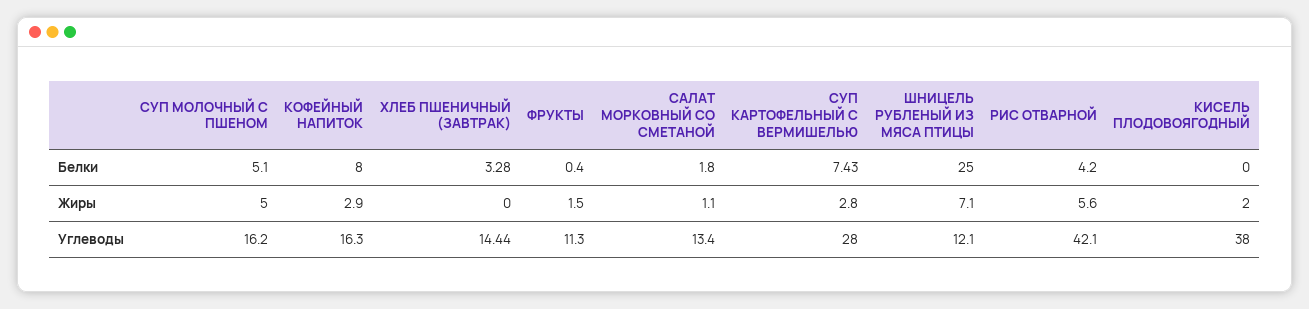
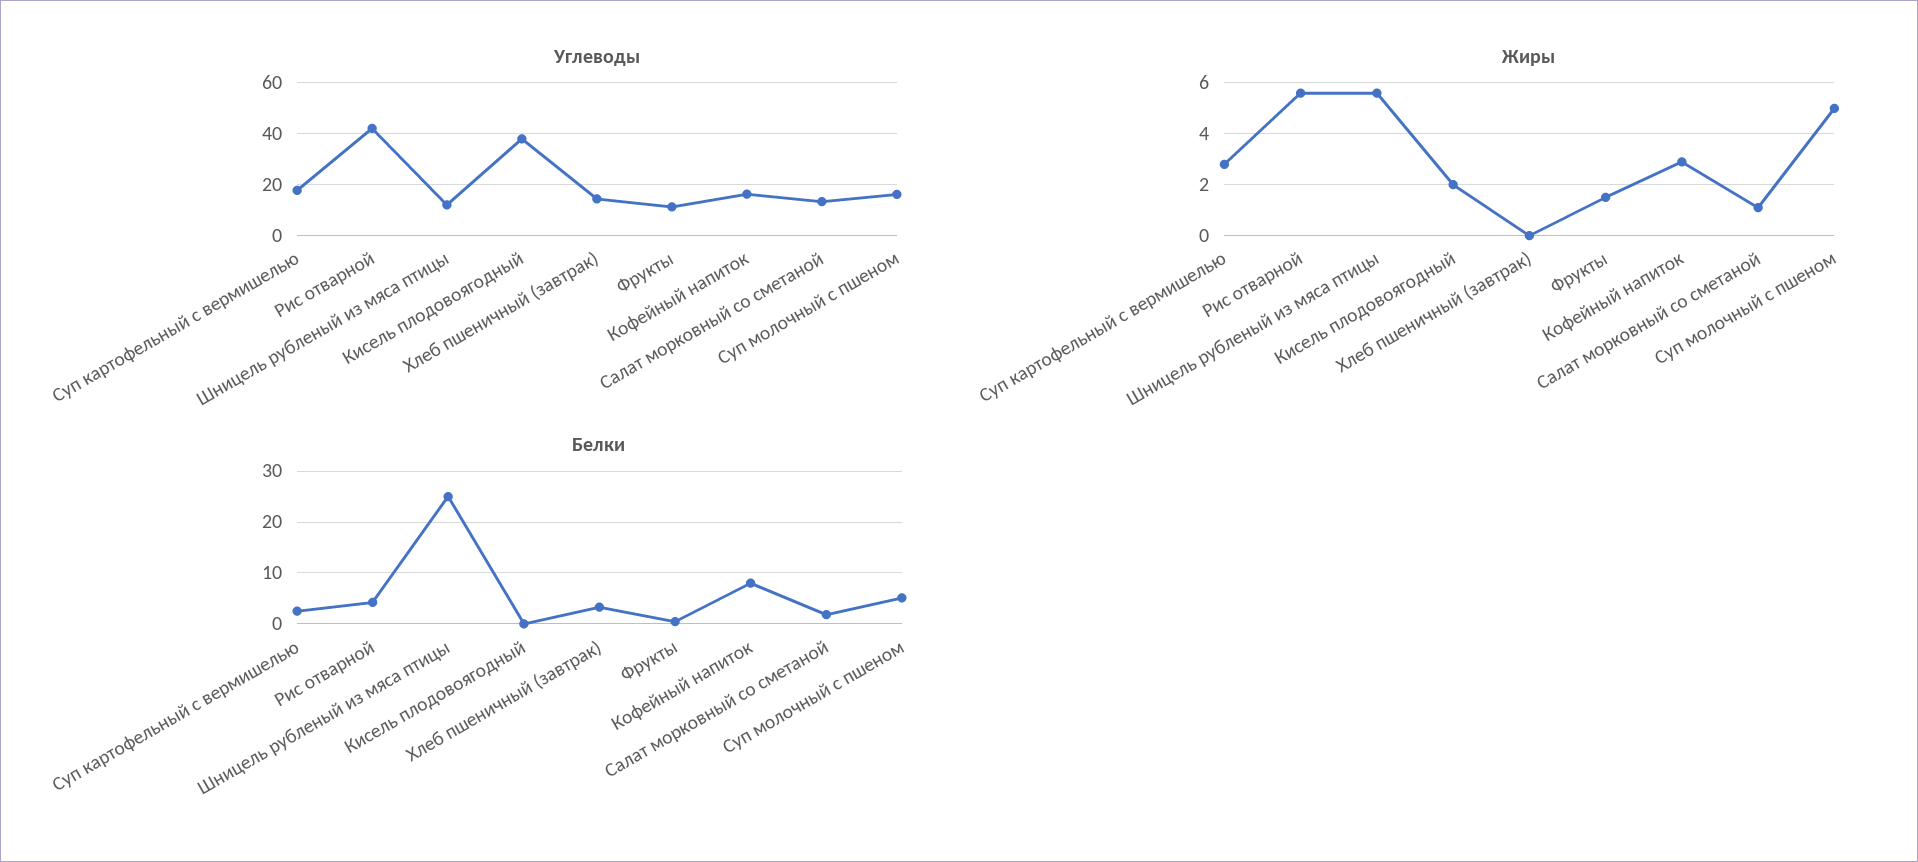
  {
    "Белки": {
      "СУП МОЛОЧНЫЙ С ПШЕНОМ": 5.1,
      "КОФЕЙНЫЙ НАПИТОК": 8,
      "ХЛЕБ ПШЕНИЧНЫЙ (ЗАВТРАК)": 3.28,
      "ФРУКТЫ": 0.4,
      "САЛАТ МОРКОВНЫЙ СО СМЕТАНОЙ": 1.8,
-     "СУП КАРТОФЕЛЬНЫЙ С ВЕРМИШЕЛЬЮ": 7.43,
+     "СУП КАРТОФЕЛЬНЫЙ С ВЕРМИШЕЛЬЮ": 2,
      "ШНИЦЕЛЬ РУБЛЕНЫЙ ИЗ МЯСА ПТИЦЫ": 25,
      "РИС ОТВАРНОЙ": 4.2,
      "КИСЕЛЬ ПЛОДОВОЯГОДНЫЙ": 0
    },
    "Жиры": {
      "СУП МОЛОЧНЫЙ С ПШЕНОМ": 5,
      "КОФЕЙНЫЙ НАПИТОК": 2.9,
      "ХЛЕБ ПШЕНИЧНЫЙ (ЗАВТРАК)": 0,
      "ФРУКТЫ": 1.5,
      "САЛАТ МОРКОВНЫЙ СО СМЕТАНОЙ": 1.1,
      "СУП КАРТОФЕЛЬНЫЙ С ВЕРМИШЕЛЬЮ": 2.8,
-     "ШНИЦЕЛЬ РУБЛЕНЫЙ ИЗ МЯСА ПТИЦЫ": 7.1,
+     "ШНИЦЕЛЬ РУБЛЕНЫЙ ИЗ МЯСА ПТИЦЫ": 5.5,
      "РИС ОТВАРНОЙ": 5.6,
      "КИСЕЛЬ ПЛОДОВОЯГОДНЫЙ": 2
    },
    "Углеводы": {
      "СУП МОЛОЧНЫЙ С ПШЕНОМ": 16.2,
      "КОФЕЙНЫЙ НАПИТОК": 16.3,
      "ХЛЕБ ПШЕНИЧНЫЙ (ЗАВТРАК)": 14.44,
      "ФРУКТЫ": 11.3,
      "САЛАТ МОРКОВНЫЙ СО СМЕТАНОЙ": 13.4,
-     "СУП КАРТОФЕЛЬНЫЙ С ВЕРМИШЕЛЬЮ": 28,
+     "СУП КАРТОФЕЛЬНЫЙ С ВЕРМИШЕЛЬЮ": 17.5,
      "ШНИЦЕЛЬ РУБЛЕНЫЙ ИЗ МЯСА ПТИЦЫ": 12.1,
      "РИС ОТВАРНОЙ": 42.1,
      "КИСЕЛЬ ПЛОДОВОЯГОДНЫЙ": 38
    }
  }

